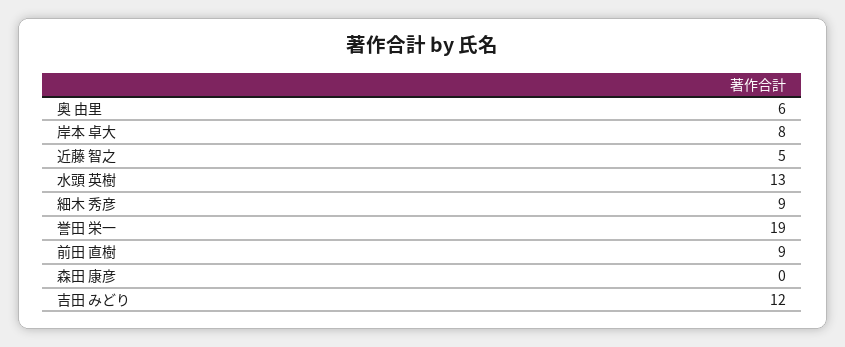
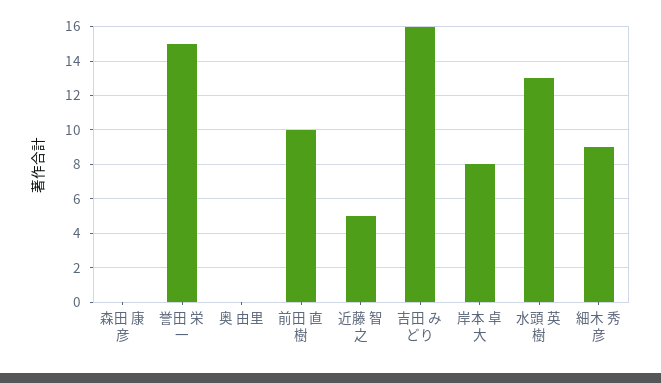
  {
-   "奥 由里": 6,
+   "奥 由里": 0,
    "岸本 卓大": 8,
    "近藤 智之": 5,
    "水頭 英樹": 13,
    "細木 秀彦": 9,
-   "誉田 栄一": 19,
+   "誉田 栄一": 15,
-   "前田 直樹": 9,
+   "前田 直樹": 10,
    "森田 康彦": 0,
-   "吉田 みどり": 12
+   "吉田 みどり": 16
  }

